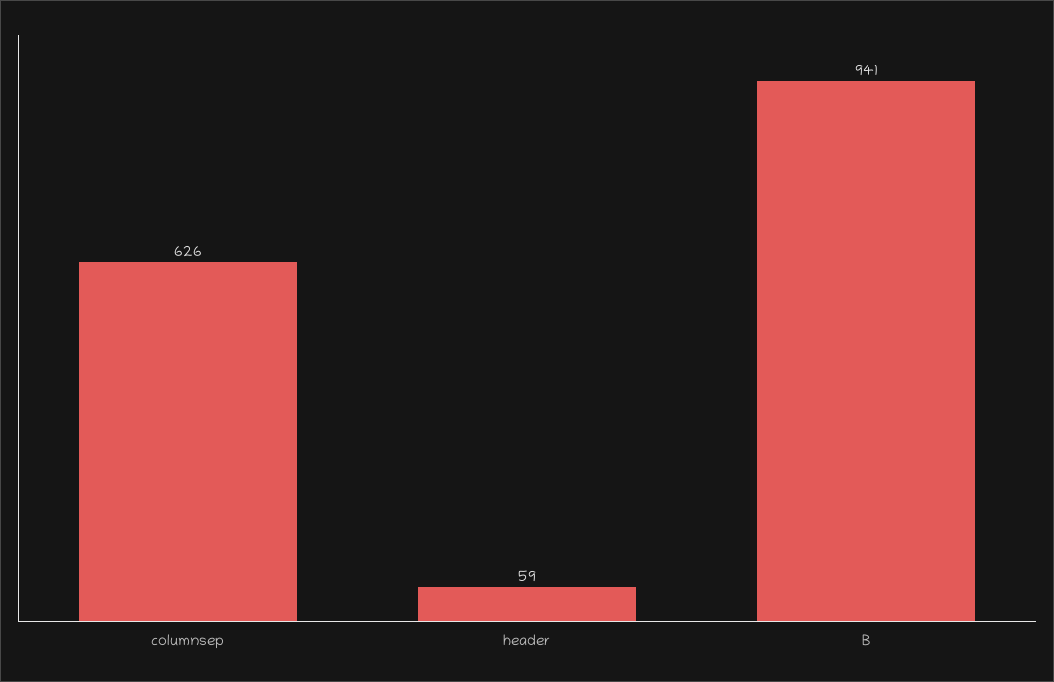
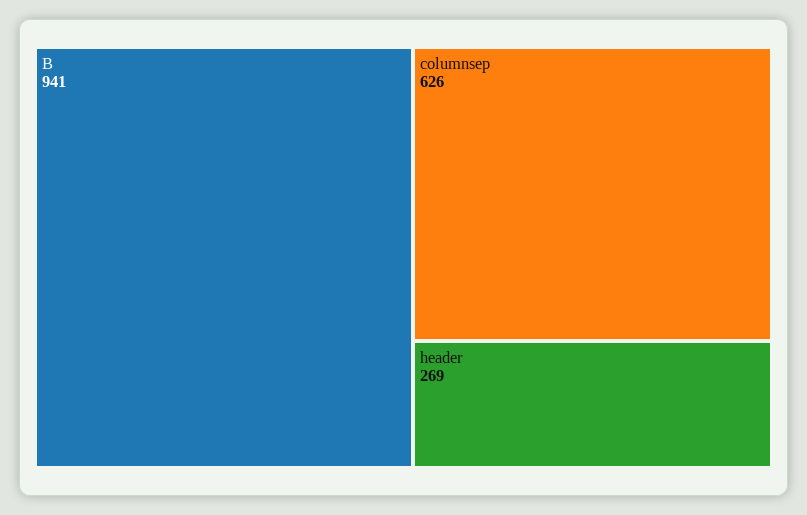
  {
    "columnsep": 626,
-   "header": 59,
+   "header": 269,
    "B": 941
  }

